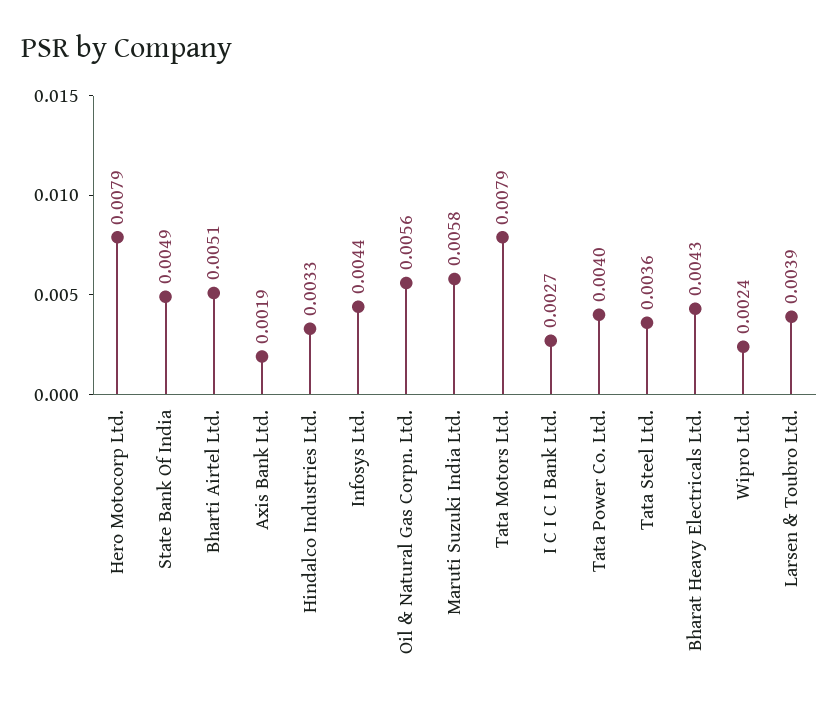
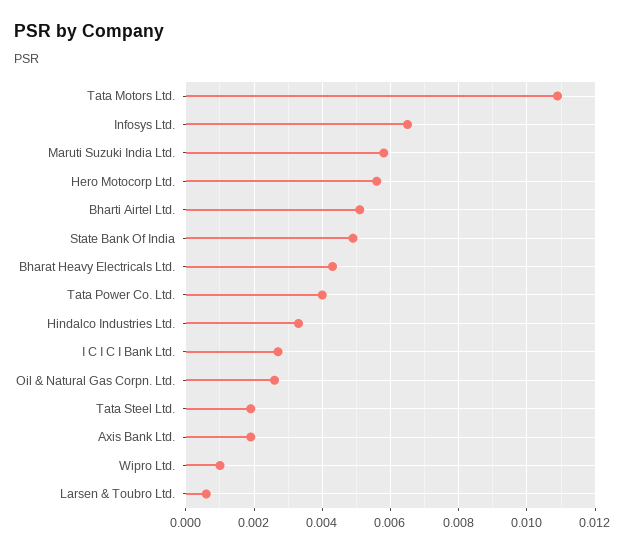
  {
-   "Hero Motocorp Ltd.": 0.0079,
+   "Hero Motocorp Ltd.": 0.0055,
    "State Bank Of India": 0.0049,
    "Bharti Airtel Ltd.": 0.0051,
    "Axis Bank Ltd.": 0.0019,
    "Hindalco Industries Ltd.": 0.0033,
-   "Infosys Ltd.": 0.0044,
+   "Infosys Ltd.": 0.0065,
-   "Oil & Natural Gas Corpn. Ltd.": 0.0056,
+   "Oil & Natural Gas Corpn. Ltd.": 0.0025,
    "Maruti Suzuki India Ltd.": 0.0058,
-   "Tata Motors Ltd.": 0.0079,
+   "Tata Motors Ltd.": 0.011,
    "I C I C I Bank Ltd.": 0.0027,
    "Tata Power Co. Ltd.": 0.004,
-   "Tata Steel Ltd.": 0.0036,
+   "Tata Steel Ltd.": 0.002,
    "Bharat Heavy Electricals Ltd.": 0.0043,
-   "Wipro Ltd.": 0.0024,
+   "Wipro Ltd.": 0.001,
-   "Larsen & Toubro Ltd.": 0.0039
+   "Larsen & Toubro Ltd.": 0.0005
  }

